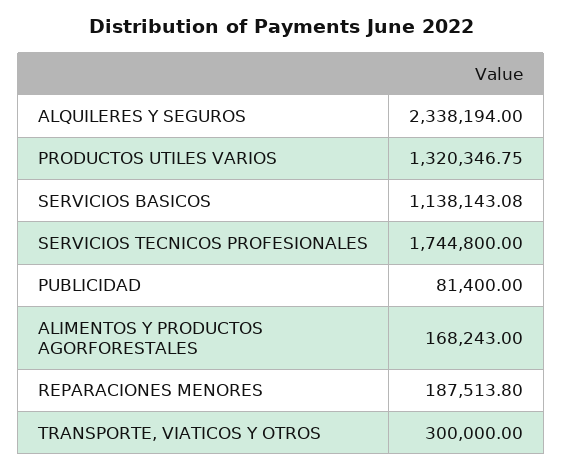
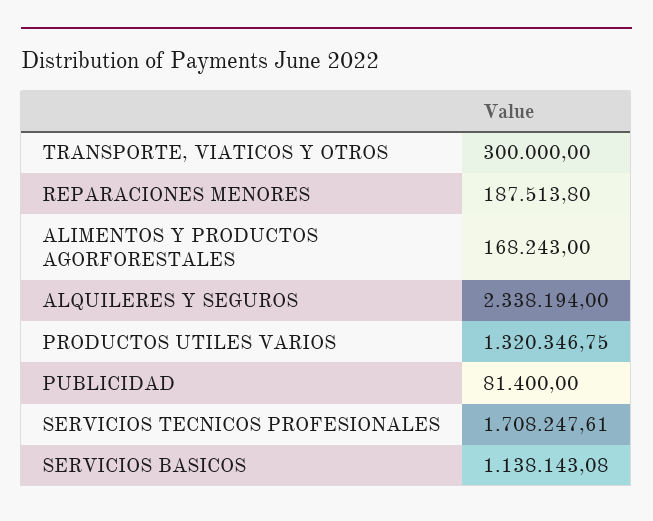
  {
    "ALQUILERES Y SEGUROS": 2338194,
    "PRODUCTOS UTILES VARIOS": 1320346.75,
    "SERVICIOS BASICOS": 1138143.08,
-   "SERVICIOS TECNICOS PROFESIONALES": 1744800,
+   "SERVICIOS TECNICOS PROFESIONALES": 1708247.61,
    "PUBLICIDAD": 81400,
    "ALIMENTOS Y PRODUCTOS AGORFORESTALES": 168243,
    "REPARACIONES MENORES": 187513.8,
    "TRANSPORTE, VIATICOS Y OTROS": 300000
  }

